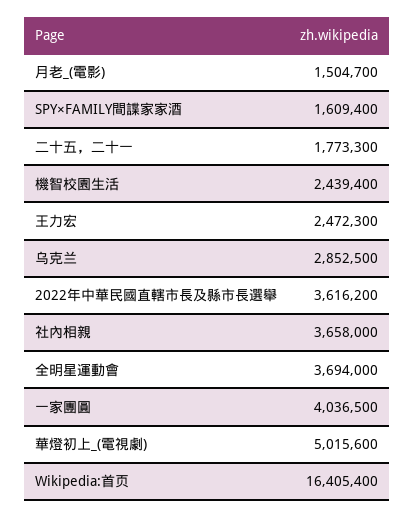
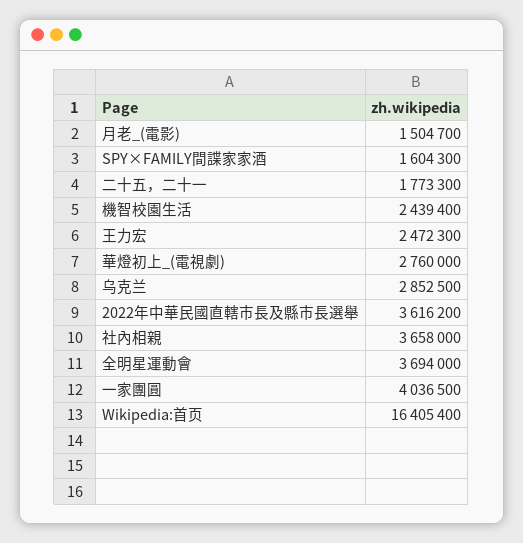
  {
    "月老_(電影)": 1504700,
-   "SPY×FAMILY間諜家家酒": 1609400,
+   "SPY×FAMILY間諜家家酒": 1604300,
    "二十五，二十一": 1773300,
    "機智校園生活": 2439400,
    "王力宏": 2472300,
    "乌克兰": 2852500,
    "2022年中華民國直轄市長及縣市長選舉": 3616200,
    "社內相親": 3658000,
    "全明星運動會": 3694000,
    "一家團圓": 4036500,
-   "華燈初上_(電視劇)": 5015600,
+   "華燈初上_(電視劇)": 2760000,
    "Wikipedia:首页": 16405400
  }

